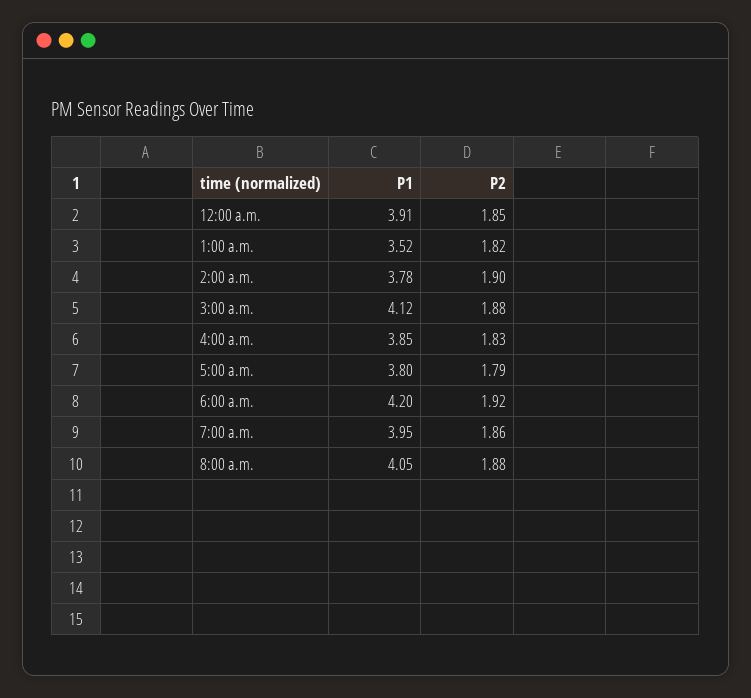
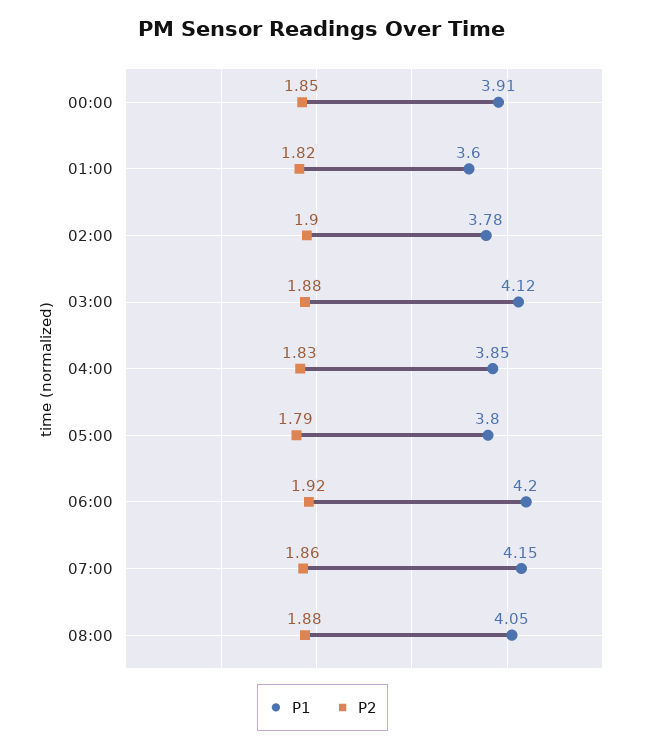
  {
    "P1": {
      "12:00 a.m.": 3.91,
-     "1:00 a.m.": 3.52,
+     "1:00 a.m.": 3.6,
      "2:00 a.m.": 3.78,
      "3:00 a.m.": 4.12,
      "4:00 a.m.": 3.85,
      "5:00 a.m.": 3.8,
      "6:00 a.m.": 4.2,
-     "7:00 a.m.": 3.95,
+     "7:00 a.m.": 4.15,
      "8:00 a.m.": 4.05
    },
    "P2": {
      "12:00 a.m.": 1.85,
      "1:00 a.m.": 1.82,
      "2:00 a.m.": 1.9,
      "3:00 a.m.": 1.88,
      "4:00 a.m.": 1.83,
      "5:00 a.m.": 1.79,
      "6:00 a.m.": 1.92,
      "7:00 a.m.": 1.86,
      "8:00 a.m.": 1.88
    }
  }

